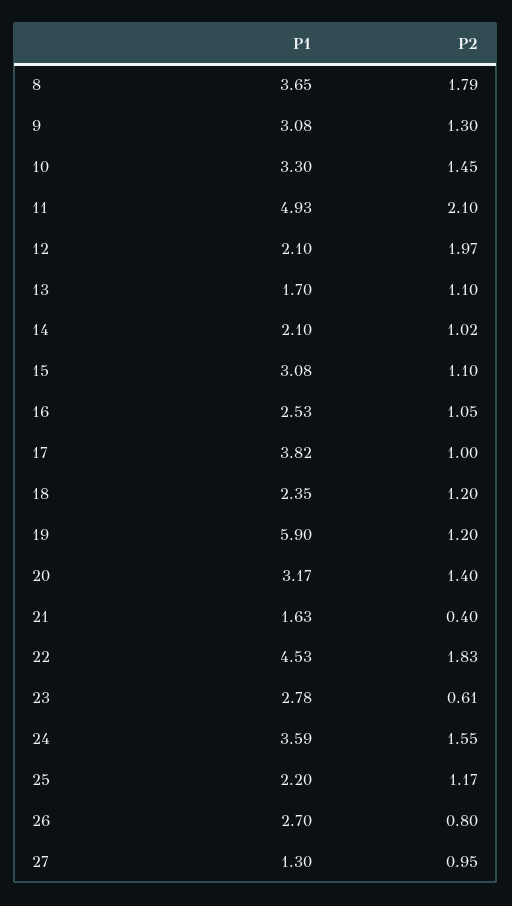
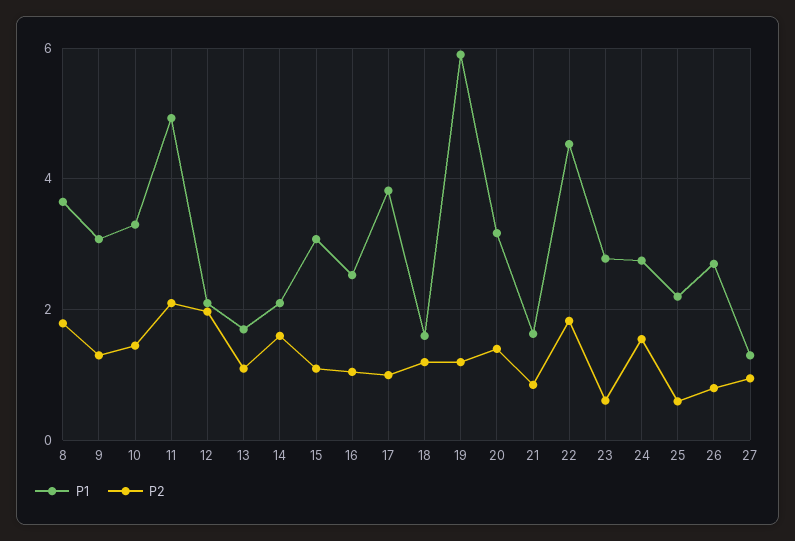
  {
    "P1": {
      "8": 3.65,
      "9": 3.08,
      "10": 3.3,
      "11": 4.93,
      "12": 2.1,
      "13": 1.7,
      "14": 2.1,
      "15": 3.08,
      "16": 2.53,
      "17": 3.82,
-     "18": 2.35,
+     "18": 1.6,
      "19": 5.9,
      "20": 3.17,
      "21": 1.63,
      "22": 4.53,
      "23": 2.78,
-     "24": 3.59,
+     "24": 2.8,
      "25": 2.2,
      "26": 2.7,
      "27": 1.3
    },
    "P2": {
      "8": 1.79,
      "9": 1.3,
      "10": 1.45,
      "11": 2.1,
      "12": 1.97,
      "13": 1.1,
-     "14": 1.02,
+     "14": 1.6,
      "15": 1.1,
      "16": 1.05,
      "17": 1,
      "18": 1.2,
      "19": 1.2,
      "20": 1.4,
-     "21": 0.4,
+     "21": 0.8,
      "22": 1.83,
      "23": 0.61,
      "24": 1.55,
-     "25": 1.17,
+     "25": 0.6,
      "26": 0.8,
      "27": 0.95
    }
  }

